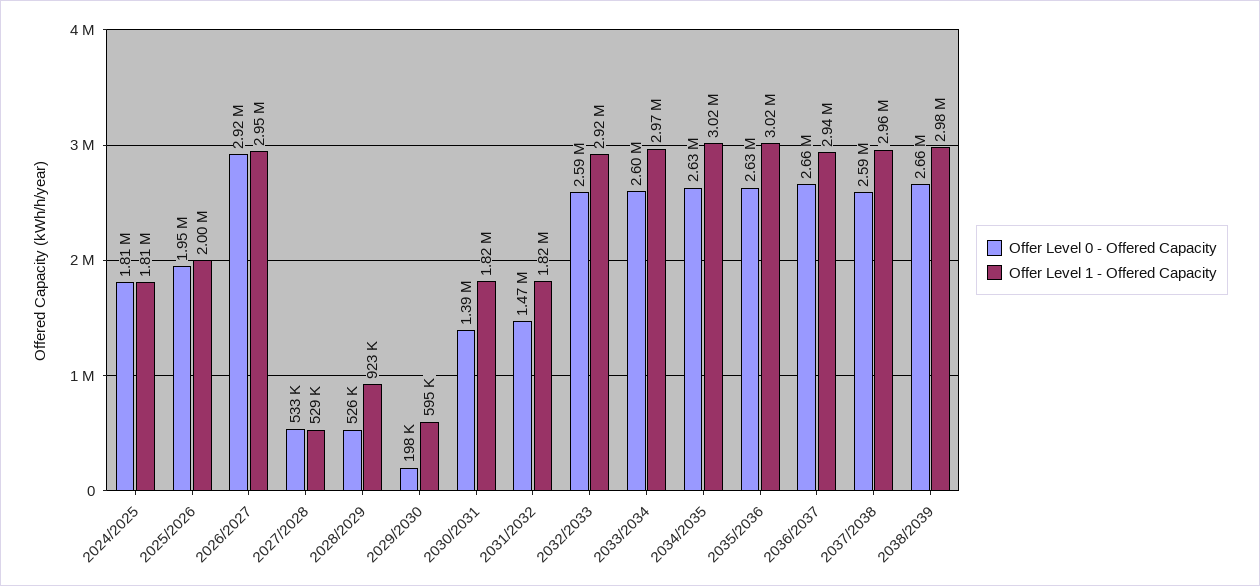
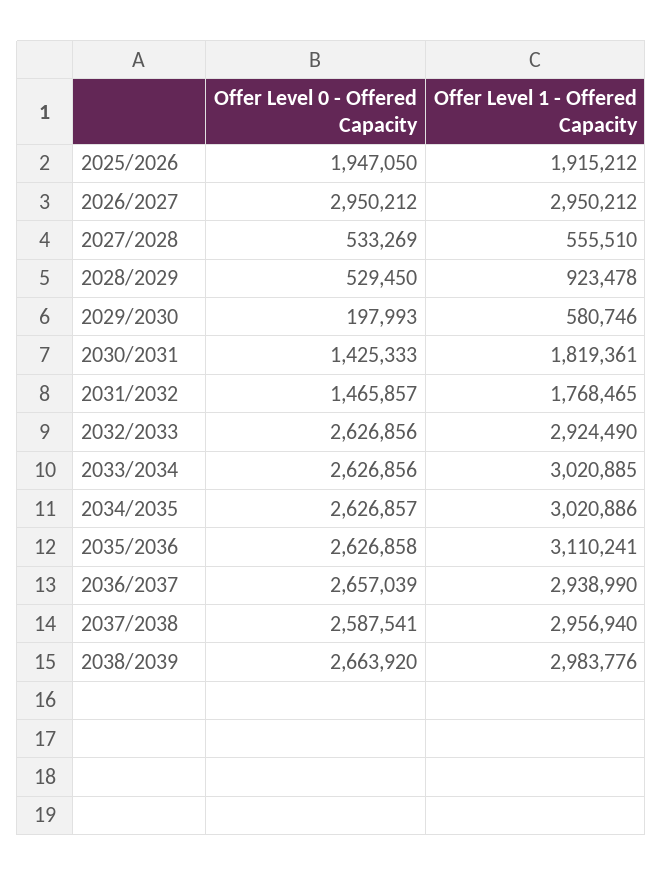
  {
    "Offer Level 0 - Offered Capacity": {
-     "2024/2025": 1810000,
      "2025/2026": 1947050,
-     "2026/2027": 2920000,
+     "2026/2027": 2950212,
      "2027/2028": 533269,
-     "2028/2029": 526000,
+     "2028/2029": 529450,
      "2029/2030": 197993,
-     "2030/2031": 1390000,
+     "2030/2031": 1425333,
      "2031/2032": 1465857,
-     "2032/2033": 2590000,
+     "2032/2033": 2626856,
-     "2033/2034": 2600000,
+     "2033/2034": 2626856,
      "2034/2035": 2626857,
      "2035/2036": 2626858,
      "2036/2037": 2657039,
      "2037/2038": 2587541,
      "2038/2039": 2663920
    },
    "Offer Level 1 - Offered Capacity": {
-     "2024/2025": 1810000,
-     "2025/2026": 2000000,
+     "2025/2026": 1915212,
      "2026/2027": 2950212,
-     "2027/2028": 529000,
+     "2027/2028": 555510,
      "2028/2029": 923478,
-     "2029/2030": 595000,
+     "2029/2030": 580746,
      "2030/2031": 1819361,
-     "2031/2032": 1820000,
+     "2031/2032": 1768465,
      "2032/2033": 2924490,
-     "2033/2034": 2970000,
+     "2033/2034": 3020885,
      "2034/2035": 3020886,
-     "2035/2036": 3020000,
+     "2035/2036": 3110241,
      "2036/2037": 2938990,
      "2037/2038": 2956940,
      "2038/2039": 2983776
    }
  }

